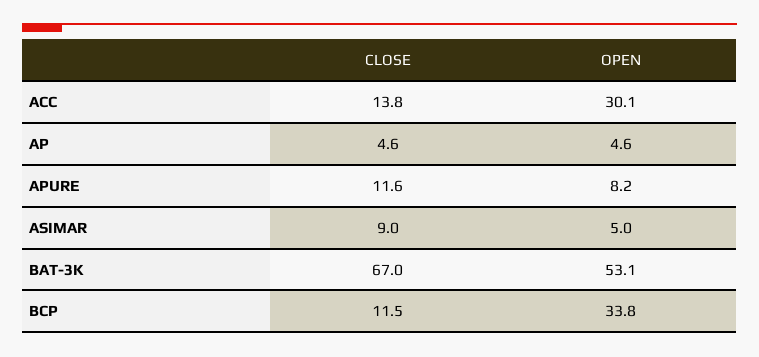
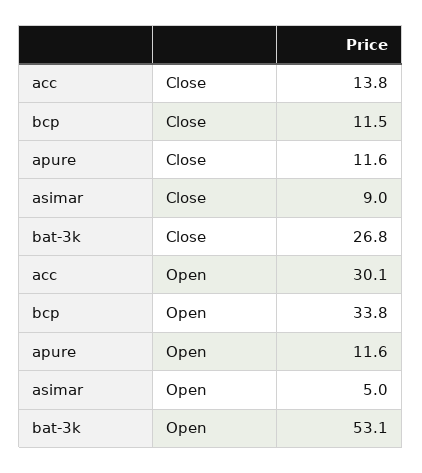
  {
    "CLOSE": {
      "ACC": 13.8,
-     "AP": 4.6,
      "APURE": 11.6,
      "ASIMAR": 9,
-     "BAT-3K": 67,
+     "BAT-3K": 26.8,
      "BCP": 11.5
    },
    "OPEN": {
      "ACC": 30.1,
-     "AP": 4.6,
-     "APURE": 8.2,
+     "APURE": 11.6,
      "ASIMAR": 5,
      "BAT-3K": 53.1,
      "BCP": 33.8
    }
  }

